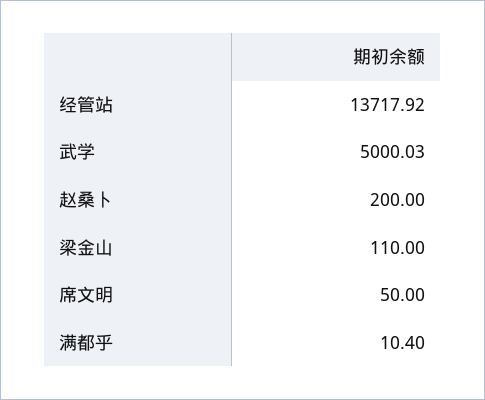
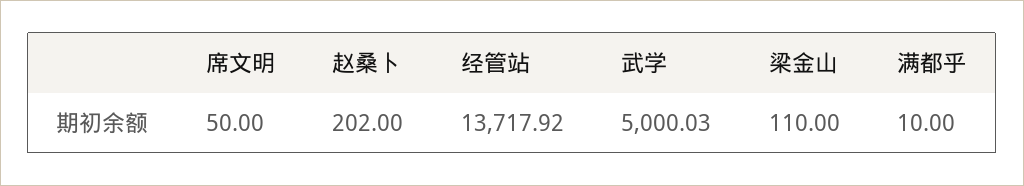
  {
    "经管站": 13717.92,
    "武学": 5000.03,
-   "赵桑卜": 200,
+   "赵桑卜": 202,
    "梁金山": 110,
    "席文明": 50,
-   "满都乎": 10.4
+   "满都乎": 10
  }

